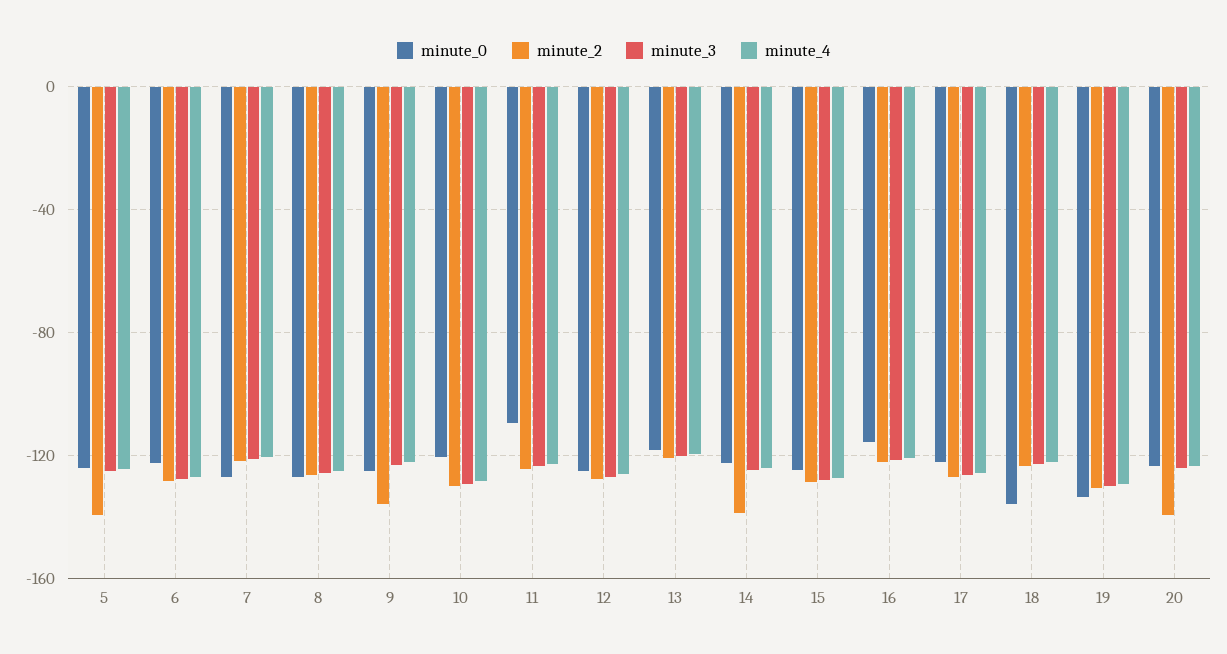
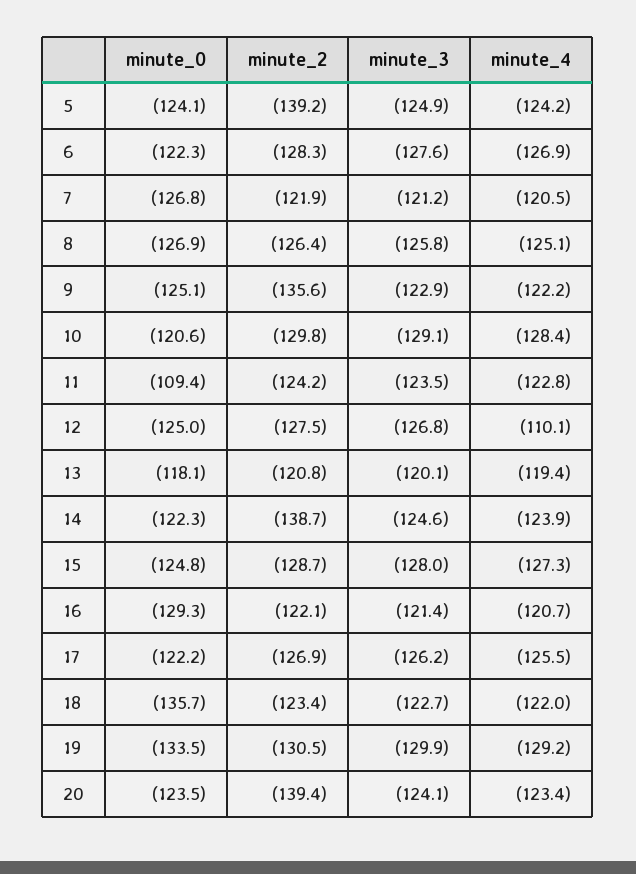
  {
    "minute_0": {
      "5": -124.1,
      "6": -122.3,
      "7": -126.8,
      "8": -126.9,
      "9": -125.1,
      "10": -120.6,
      "11": -109.4,
      "12": -125,
      "13": -118.1,
      "14": -122.3,
      "15": -124.8,
-     "16": -115,
+     "16": -129.3,
      "17": -122.2,
      "18": -135.7,
      "19": -133.5,
      "20": -123.5
    },
    "minute_2": {
      "5": -139.2,
      "6": -128.3,
      "7": -121.9,
      "8": -126.4,
      "9": -135.6,
      "10": -129.8,
      "11": -124.2,
      "12": -127.5,
      "13": -120.8,
      "14": -138.7,
      "15": -128.7,
      "16": -122.1,
      "17": -126.9,
      "18": -123.4,
      "19": -130.5,
      "20": -139.4
    },
    "minute_3": {
      "5": -124.9,
      "6": -127.6,
      "7": -121.2,
      "8": -125.8,
      "9": -122.9,
      "10": -129.1,
      "11": -123.5,
      "12": -126.8,
      "13": -120.1,
      "14": -124.6,
      "15": -128,
      "16": -121.4,
      "17": -126.2,
      "18": -122.7,
      "19": -129.9,
      "20": -124.1
    },
    "minute_4": {
      "5": -124.2,
      "6": -126.9,
      "7": -120.5,
      "8": -125.1,
      "9": -122.2,
      "10": -128.4,
      "11": -122.8,
-     "12": -125,
+     "12": -110.1,
      "13": -119.4,
      "14": -123.9,
      "15": -127.3,
      "16": -120.7,
      "17": -125.5,
      "18": -122,
      "19": -129.2,
      "20": -123.4
    }
  }

